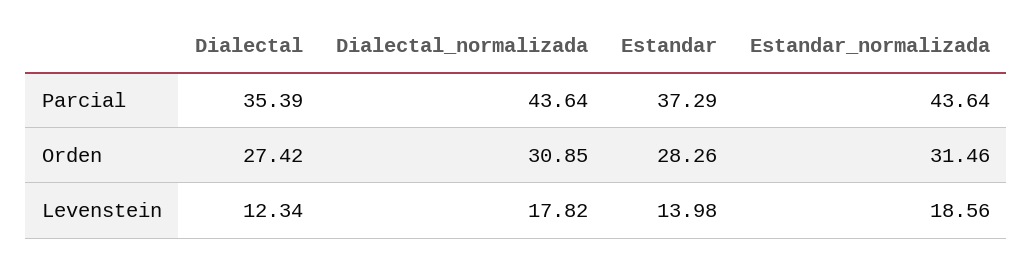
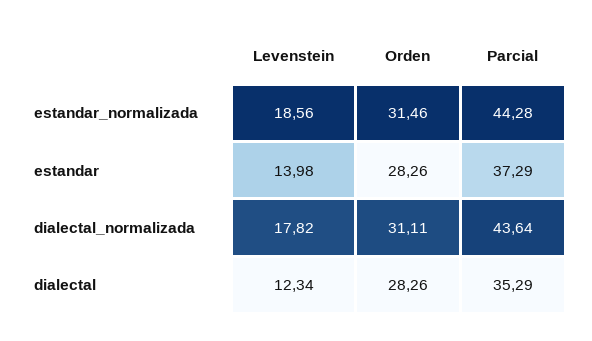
  {
    "Dialectal": {
-     "Parcial": 35.39,
+     "Parcial": 35.29,
-     "Orden": 27.42,
+     "Orden": 28.26,
      "Levenstein": 12.34
    },
    "Dialectal_normalizada": {
      "Parcial": 43.64,
-     "Orden": 30.85,
+     "Orden": 31.11,
      "Levenstein": 17.82
    },
    "Estandar": {
      "Parcial": 37.29,
      "Orden": 28.26,
      "Levenstein": 13.98
    },
    "Estandar_normalizada": {
-     "Parcial": 43.64,
+     "Parcial": 44.28,
      "Orden": 31.46,
      "Levenstein": 18.56
    }
  }

